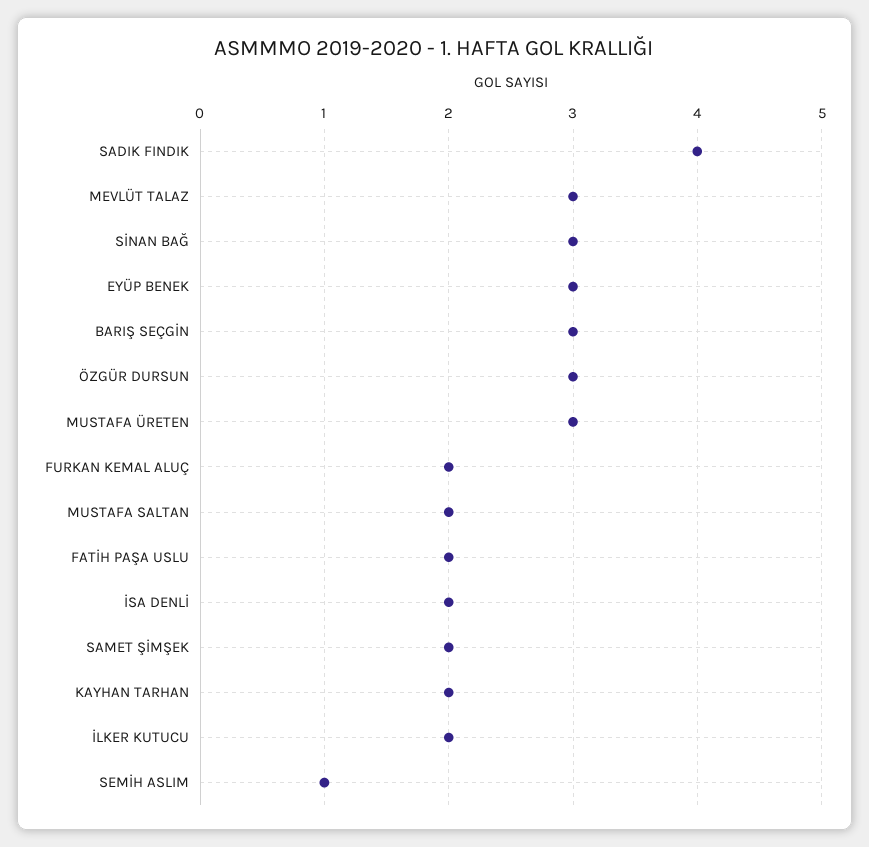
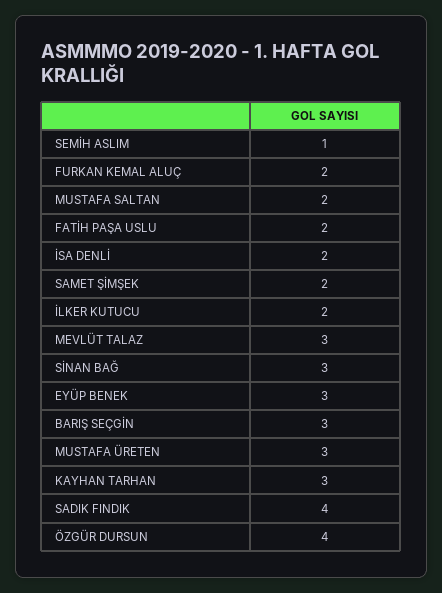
  {
    "SADIK FINDIK": 4,
    "MEVLÜT TALAZ": 3,
    "SİNAN BAĞ": 3,
    "EYÜP BENEK": 3,
    "BARIŞ SEÇGİN": 3,
-   "ÖZGÜR DURSUN": 3,
+   "ÖZGÜR DURSUN": 4,
    "MUSTAFA ÜRETEN": 3,
    "FURKAN KEMAL ALUÇ": 2,
    "MUSTAFA SALTAN": 2,
    "FATİH PAŞA USLU": 2,
    "İSA DENLİ": 2,
    "SAMET ŞİMŞEK": 2,
-   "KAYHAN TARHAN": 2,
+   "KAYHAN TARHAN": 3,
    "İLKER KUTUCU": 2,
    "SEMİH ASLIM": 1
  }

